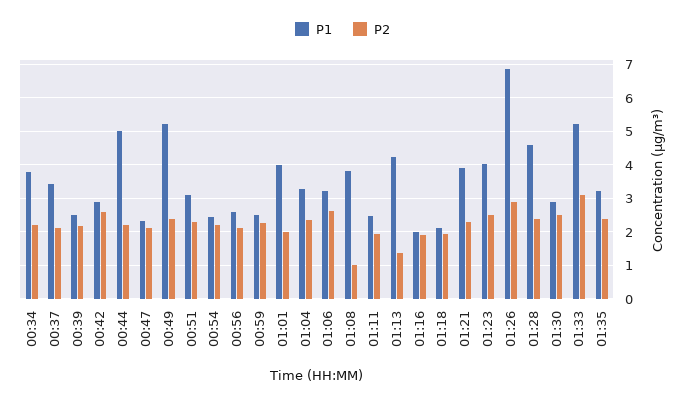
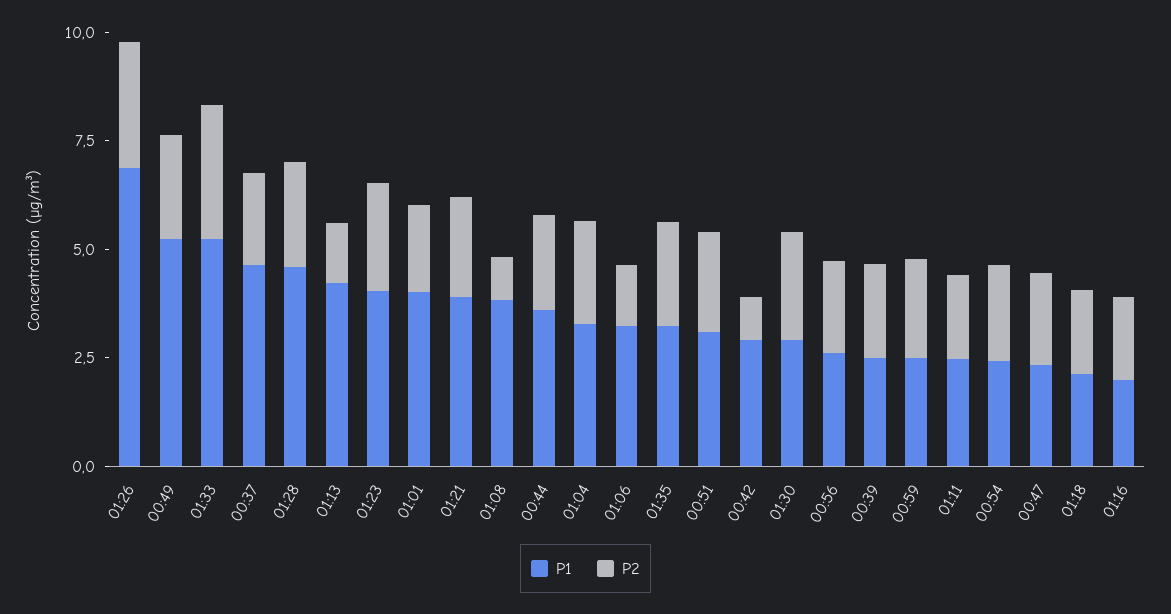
  {
    "P1": {
-     "00:34": 3.8,
-     "00:37": 3.4,
+     "00:37": 4.5,
      "00:39": 2.6,
      "00:42": 3,
-     "00:44": 5,
+     "00:44": 3.5,
      "00:47": 2.4,
      "00:49": 5.2,
      "00:51": 3.2,
      "00:54": 2.4,
      "00:56": 2.6,
      "00:59": 2.6,
      "01:01": 4,
      "01:04": 3.2,
      "01:06": 3.2,
      "01:08": 3.8,
      "01:11": 2.4,
      "01:13": 4.2,
      "01:16": 2,
      "01:18": 2.2,
      "01:21": 4,
      "01:23": 4,
      "01:26": 6.8,
      "01:28": 4.6,
      "01:30": 3,
      "01:33": 5.2,
      "01:35": 3.2
    },
    "P2": {
-     "00:34": 2.2,
      "00:37": 2.2,
      "00:39": 2.2,
-     "00:42": 2.6,
+     "00:42": 1,
      "00:44": 2.2,
      "00:47": 2.2,
      "00:49": 2.4,
      "00:51": 2.4,
      "00:54": 2.2,
      "00:56": 2.2,
      "00:59": 2.2,
      "01:01": 2,
      "01:04": 2.4,
-     "01:06": 2.6,
+     "01:06": 1.5,
      "01:08": 1,
      "01:11": 2,
      "01:13": 1.4,
      "01:16": 2,
      "01:18": 2,
      "01:21": 2.4,
      "01:23": 2.6,
      "01:26": 3,
      "01:28": 2.4,
      "01:30": 2.6,
      "01:33": 3.2,
      "01:35": 2.4
    }
  }

